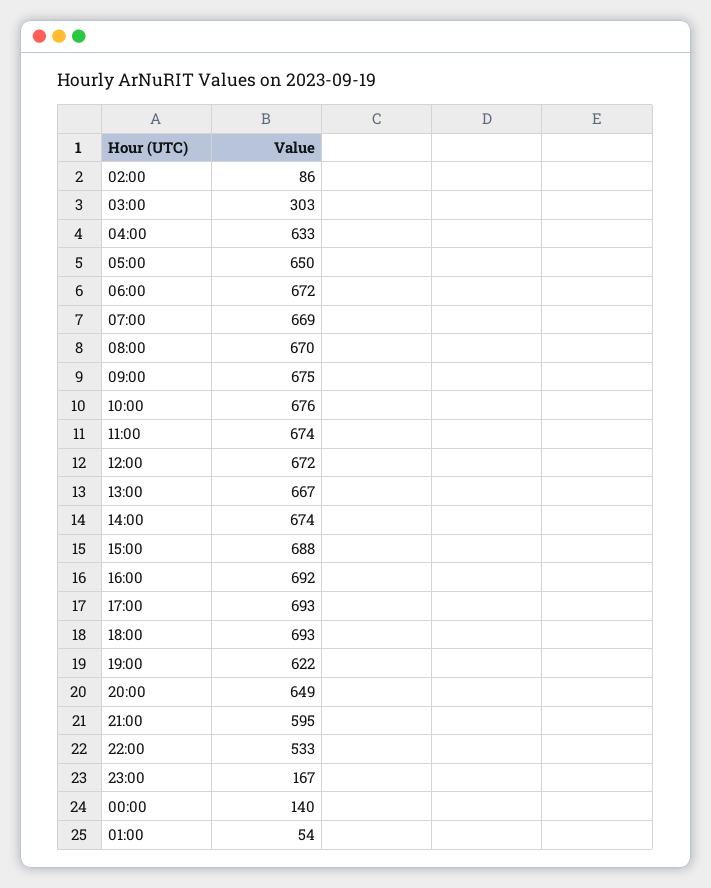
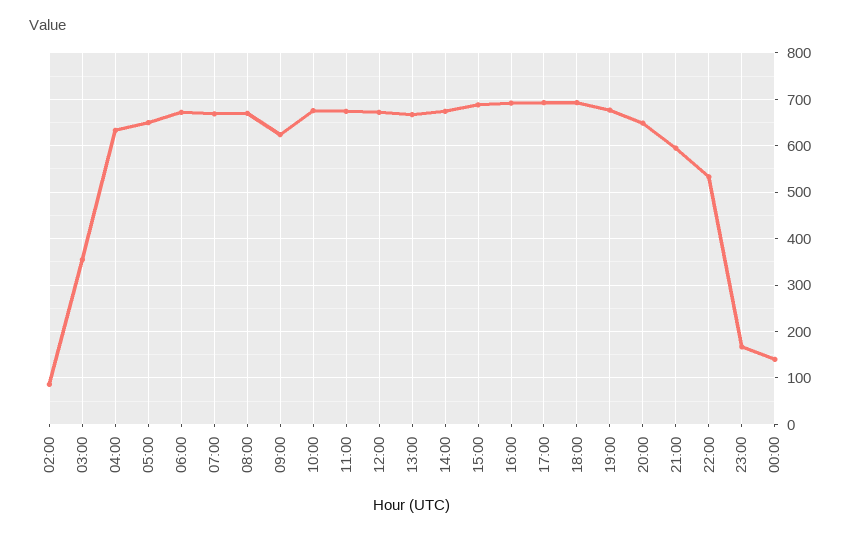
  {
    "02:00": 86,
-   "03:00": 303,
+   "03:00": 360,
    "04:00": 633,
    "05:00": 650,
    "06:00": 672,
    "07:00": 669,
    "08:00": 670,
-   "09:00": 675,
+   "09:00": 620,
    "10:00": 676,
    "11:00": 674,
    "12:00": 672,
    "13:00": 667,
    "14:00": 674,
    "15:00": 688,
    "16:00": 692,
    "17:00": 693,
    "18:00": 693,
-   "19:00": 622,
+   "19:00": 680,
    "20:00": 649,
    "21:00": 595,
    "22:00": 533,
    "23:00": 167,
-   "00:00": 140,
+   "00:00": 140
-   "01:00": 54
  }

